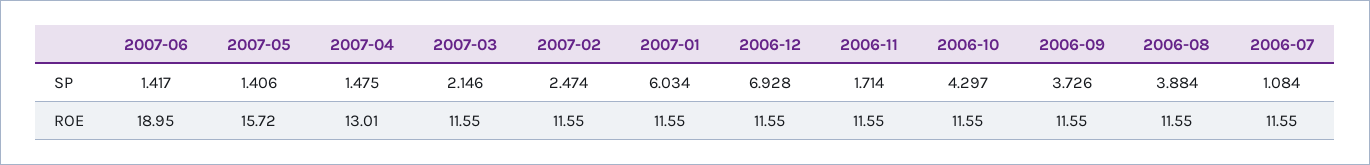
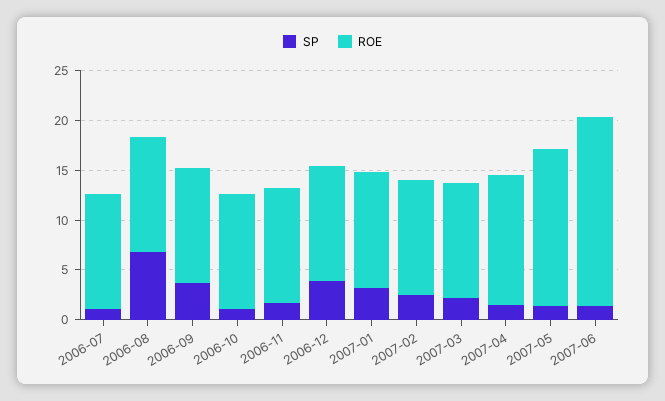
  {
    "SP": {
      "2007-06": 1.417,
      "2007-05": 1.406,
      "2007-04": 1.475,
      "2007-03": 2.146,
      "2007-02": 2.474,
-     "2007-01": 6.034,
+     "2007-01": 3,
-     "2006-12": 6.928,
+     "2006-12": 4,
      "2006-11": 1.714,
-     "2006-10": 4.297,
+     "2006-10": 1,
      "2006-09": 3.726,
-     "2006-08": 3.884,
+     "2006-08": 7,
      "2006-07": 1.084
    },
    "ROE": {
      "2007-06": 18.95,
      "2007-05": 15.72,
      "2007-04": 13.01,
      "2007-03": 11.55,
      "2007-02": 11.55,
      "2007-01": 11.55,
      "2006-12": 11.55,
      "2006-11": 11.55,
      "2006-10": 11.55,
      "2006-09": 11.55,
      "2006-08": 11.55,
      "2006-07": 11.55
    }
  }

